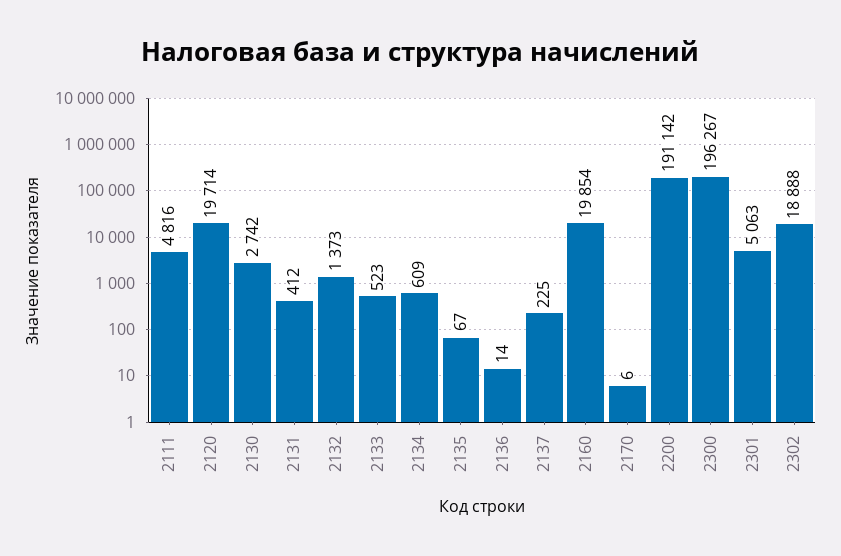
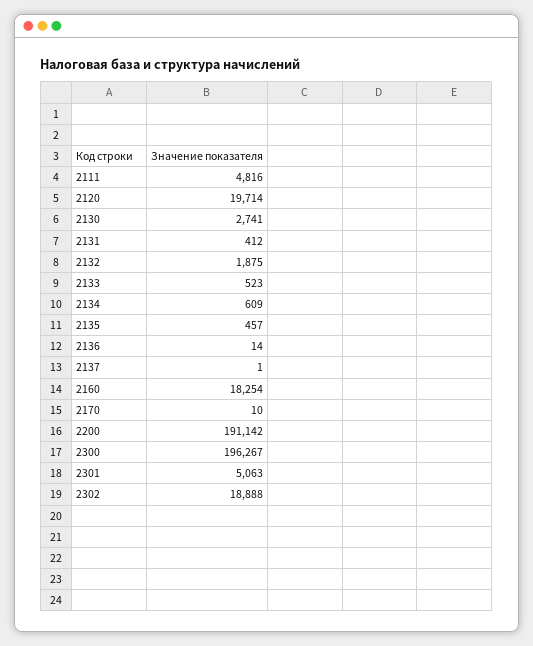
  {
    "2111": 4816,
    "2120": 19714,
-   "2130": 2742,
+   "2130": 2741,
    "2131": 412,
-   "2132": 1373,
+   "2132": 1875,
    "2133": 523,
    "2134": 609,
-   "2135": 67,
+   "2135": 457,
    "2136": 14,
-   "2137": 225,
+   "2137": 1,
-   "2160": 19854,
+   "2160": 18254,
-   "2170": 6,
+   "2170": 10,
    "2200": 191142,
    "2300": 196267,
    "2301": 5063,
    "2302": 18888
  }

